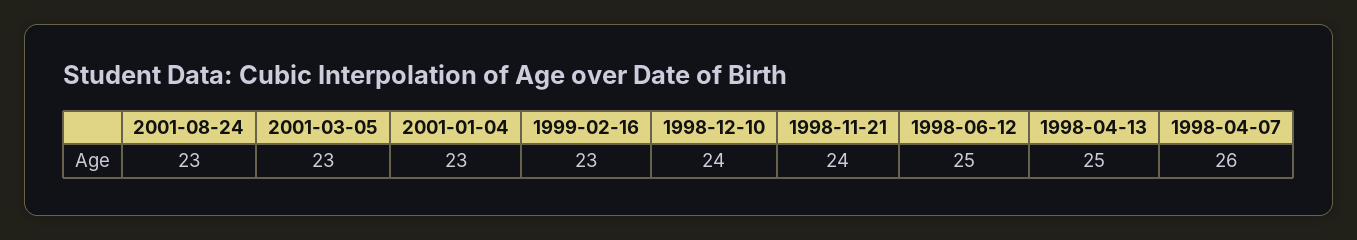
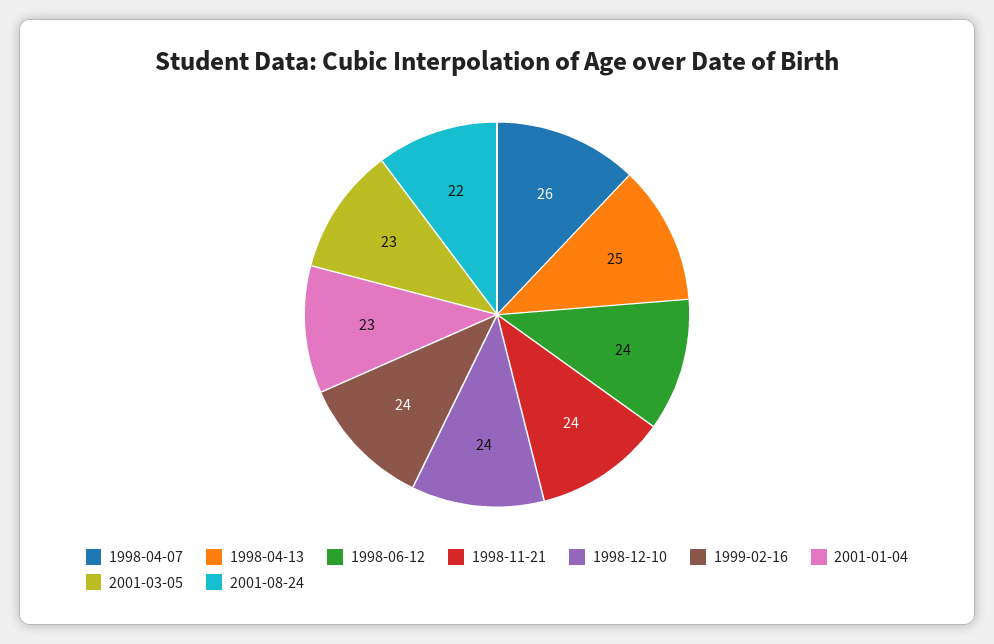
  {
-   "2001-08-24": 23,
+   "2001-08-24": 22,
    "2001-03-05": 23,
    "2001-01-04": 23,
-   "1999-02-16": 23,
+   "1999-02-16": 24,
    "1998-12-10": 24,
    "1998-11-21": 24,
-   "1998-06-12": 25,
+   "1998-06-12": 24,
    "1998-04-13": 25,
    "1998-04-07": 26
  }

